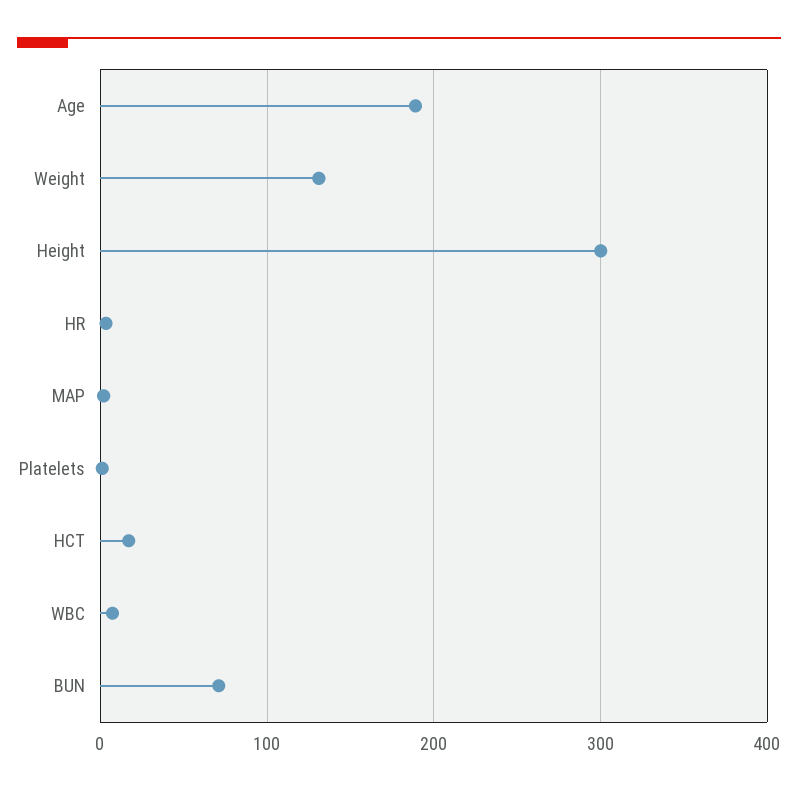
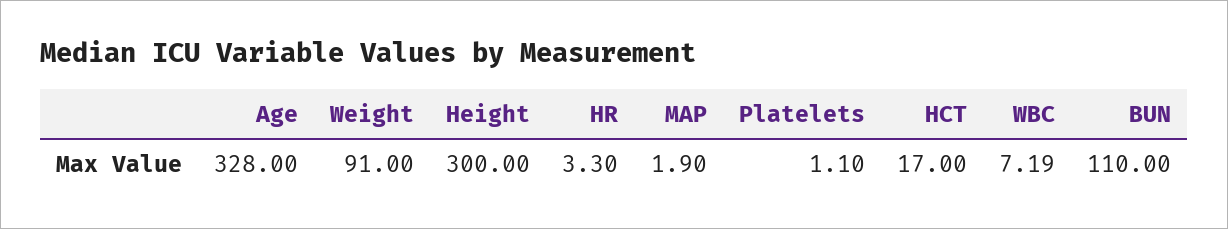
  {
-   "Age": 190,
+   "Age": 328,
-   "Weight": 130,
+   "Weight": 91,
    "Height": 300,
    "HR": 3.3,
    "MAP": 1.9,
    "Platelets": 1.1,
    "HCT": 17,
    "WBC": 7.19,
-   "BUN": 70
+   "BUN": 110
  }

